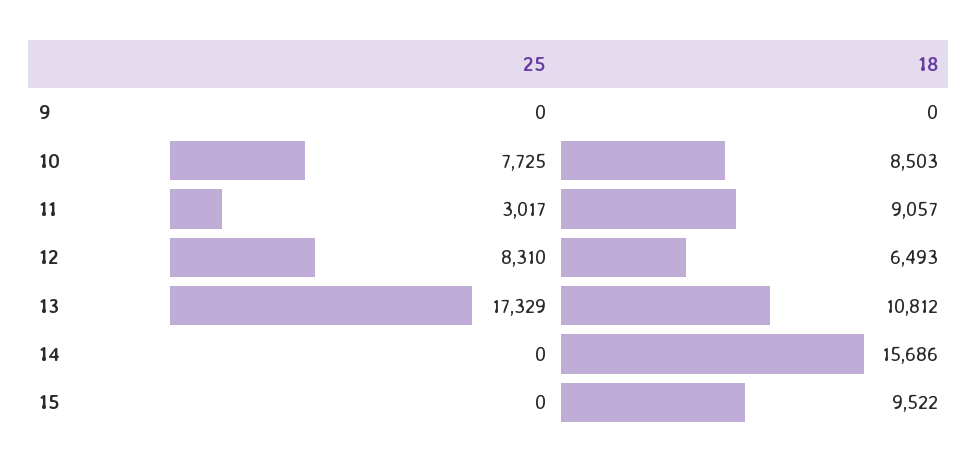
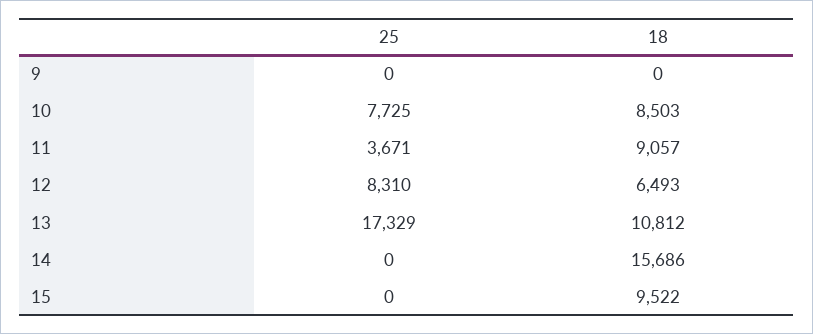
  {
    "25": {
      "9": 0,
      "10": 7725,
-     "11": 3017,
+     "11": 3671,
      "12": 8310,
      "13": 17329,
      "14": 0,
      "15": 0
    },
    "18": {
      "9": 0,
      "10": 8503,
      "11": 9057,
      "12": 6493,
      "13": 10812,
      "14": 15686,
      "15": 9522
    }
  }

